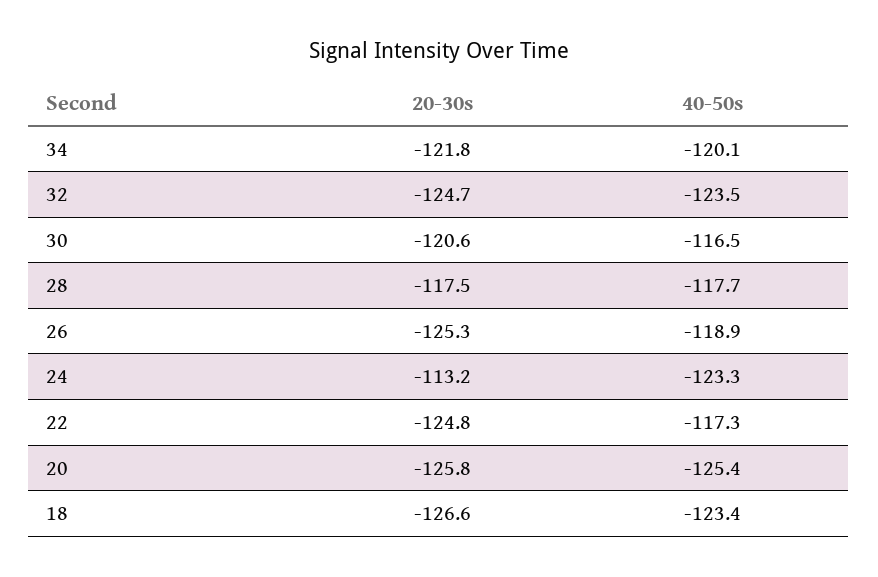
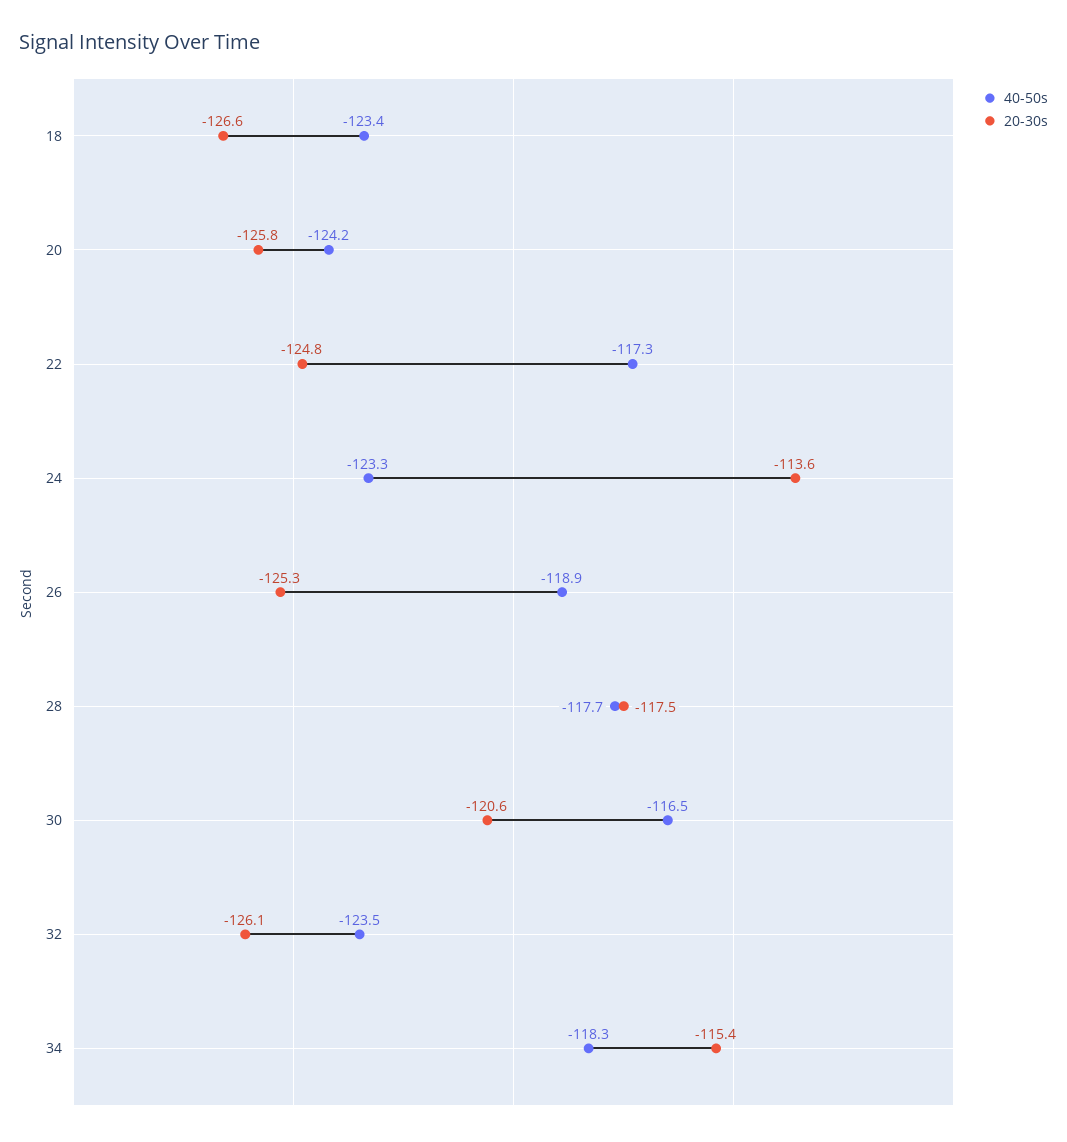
  {
    "20-30s": {
-     "34": -121.8,
+     "34": -115.4,
-     "32": -124.7,
+     "32": -126.1,
      "30": -120.6,
      "28": -117.5,
      "26": -125.3,
-     "24": -113.2,
+     "24": -113.6,
      "22": -124.8,
      "20": -125.8,
      "18": -126.6
    },
    "40-50s": {
-     "34": -120.1,
+     "34": -118.3,
      "32": -123.5,
      "30": -116.5,
      "28": -117.7,
      "26": -118.9,
      "24": -123.3,
      "22": -117.3,
-     "20": -125.4,
+     "20": -124.2,
      "18": -123.4
    }
  }

